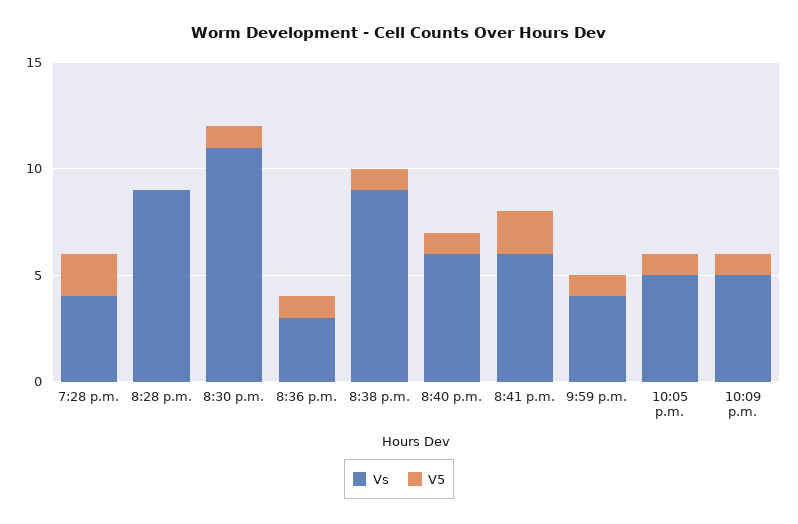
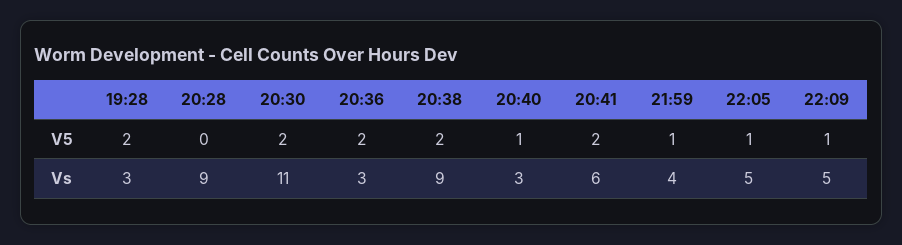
  {
    "Vs": {
-     "7:28 p.m.": 4,
+     "7:28 p.m.": 3,
      "8:28 p.m.": 9,
      "8:30 p.m.": 11,
      "8:36 p.m.": 3,
      "8:38 p.m.": 9,
-     "8:40 p.m.": 6,
+     "8:40 p.m.": 3,
      "8:41 p.m.": 6,
      "9:59 p.m.": 4,
      "10:05 p.m.": 5,
      "10:09 p.m.": 5
    },
    "V5": {
      "7:28 p.m.": 2,
      "8:28 p.m.": 0,
-     "8:30 p.m.": 1,
+     "8:30 p.m.": 2,
-     "8:36 p.m.": 1,
+     "8:36 p.m.": 2,
-     "8:38 p.m.": 1,
+     "8:38 p.m.": 2,
      "8:40 p.m.": 1,
      "8:41 p.m.": 2,
      "9:59 p.m.": 1,
      "10:05 p.m.": 1,
      "10:09 p.m.": 1
    }
  }

